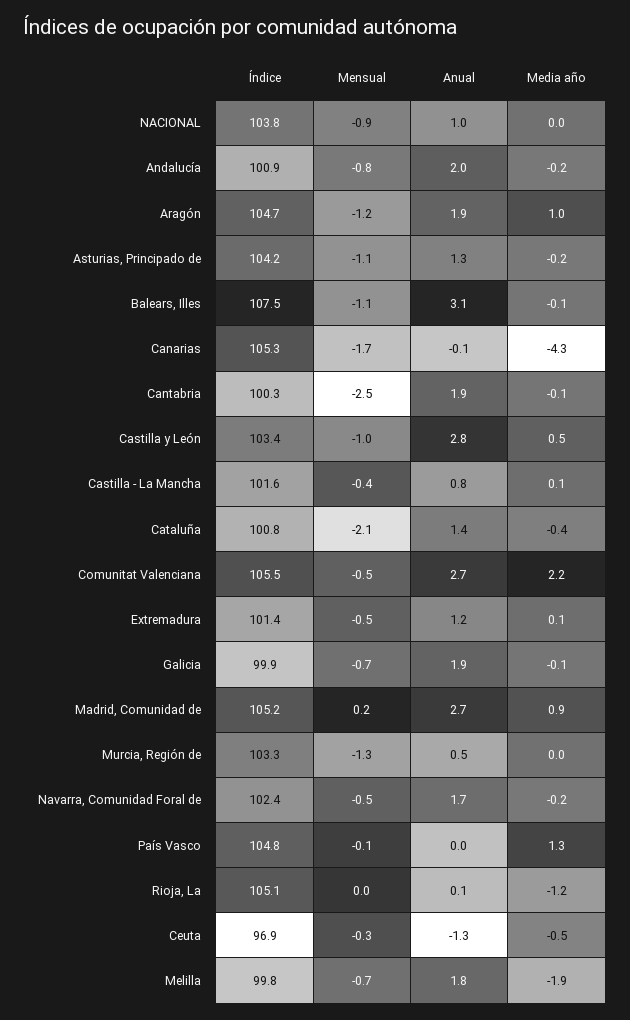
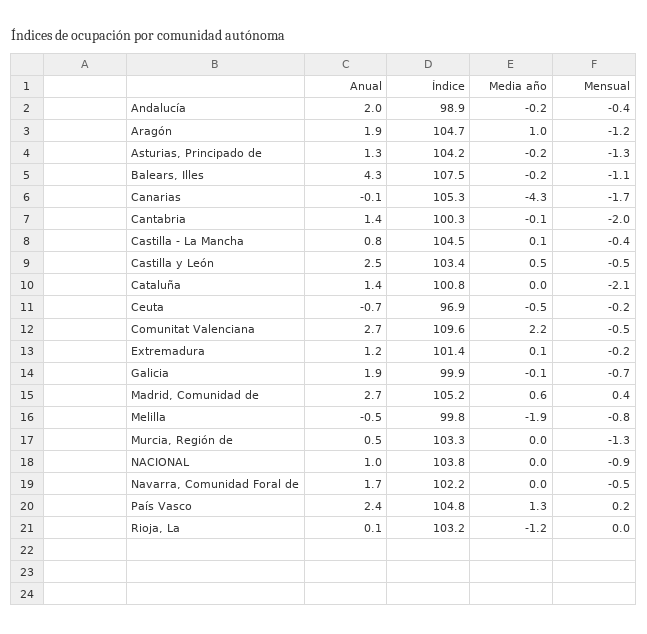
  {
    "Índice": {
      "NACIONAL": 103.8,
-     "Andalucía": 100.9,
+     "Andalucía": 98.9,
      "Aragón": 104.7,
      "Asturias, Principado de": 104.2,
      "Balears, Illes": 107.5,
      "Canarias": 105.3,
      "Cantabria": 100.3,
      "Castilla y León": 103.4,
-     "Castilla - La Mancha": 101.6,
+     "Castilla - La Mancha": 104.5,
      "Cataluña": 100.8,
-     "Comunitat Valenciana": 105.5,
+     "Comunitat Valenciana": 109.6,
      "Extremadura": 101.4,
      "Galicia": 99.9,
      "Madrid, Comunidad de": 105.2,
      "Murcia, Región de": 103.3,
-     "Navarra, Comunidad Foral de": 102.4,
+     "Navarra, Comunidad Foral de": 102.2,
      "País Vasco": 104.8,
-     "Rioja, La": 105.1,
+     "Rioja, La": 103.2,
      "Ceuta": 96.9,
      "Melilla": 99.8
    },
    "Mensual": {
      "NACIONAL": -0.9,
-     "Andalucía": -0.8,
+     "Andalucía": -0.4,
      "Aragón": -1.2,
-     "Asturias, Principado de": -1.1,
+     "Asturias, Principado de": -1.3,
      "Balears, Illes": -1.1,
      "Canarias": -1.7,
-     "Cantabria": -2.5,
+     "Cantabria": -2,
-     "Castilla y León": -1,
+     "Castilla y León": -0.5,
      "Castilla - La Mancha": -0.4,
      "Cataluña": -2.1,
      "Comunitat Valenciana": -0.5,
-     "Extremadura": -0.5,
+     "Extremadura": -0.2,
      "Galicia": -0.7,
-     "Madrid, Comunidad de": 0.2,
+     "Madrid, Comunidad de": 0.4,
      "Murcia, Región de": -1.3,
      "Navarra, Comunidad Foral de": -0.5,
-     "País Vasco": -0.1,
+     "País Vasco": 0.2,
      "Rioja, La": 0,
-     "Ceuta": -0.3,
+     "Ceuta": -0.2,
-     "Melilla": -0.7
+     "Melilla": -0.8
    },
    "Anual": {
      "NACIONAL": 1,
      "Andalucía": 2,
      "Aragón": 1.9,
      "Asturias, Principado de": 1.3,
-     "Balears, Illes": 3.1,
+     "Balears, Illes": 4.3,
      "Canarias": -0.1,
-     "Cantabria": 1.9,
+     "Cantabria": 1.4,
-     "Castilla y León": 2.8,
+     "Castilla y León": 2.5,
      "Castilla - La Mancha": 0.8,
      "Cataluña": 1.4,
      "Comunitat Valenciana": 2.7,
      "Extremadura": 1.2,
      "Galicia": 1.9,
      "Madrid, Comunidad de": 2.7,
      "Murcia, Región de": 0.5,
      "Navarra, Comunidad Foral de": 1.7,
-     "País Vasco": 0,
+     "País Vasco": 2.4,
      "Rioja, La": 0.1,
-     "Ceuta": -1.3,
+     "Ceuta": -0.7,
-     "Melilla": 1.8
+     "Melilla": -0.5
    },
    "Media año": {
      "NACIONAL": 0,
      "Andalucía": -0.2,
      "Aragón": 1,
      "Asturias, Principado de": -0.2,
-     "Balears, Illes": -0.1,
+     "Balears, Illes": -0.2,
      "Canarias": -4.3,
      "Cantabria": -0.1,
      "Castilla y León": 0.5,
      "Castilla - La Mancha": 0.1,
-     "Cataluña": -0.4,
+     "Cataluña": 0,
      "Comunitat Valenciana": 2.2,
      "Extremadura": 0.1,
      "Galicia": -0.1,
-     "Madrid, Comunidad de": 0.9,
+     "Madrid, Comunidad de": 0.6,
      "Murcia, Región de": 0,
-     "Navarra, Comunidad Foral de": -0.2,
+     "Navarra, Comunidad Foral de": 0,
      "País Vasco": 1.3,
      "Rioja, La": -1.2,
      "Ceuta": -0.5,
      "Melilla": -1.9
    }
  }

